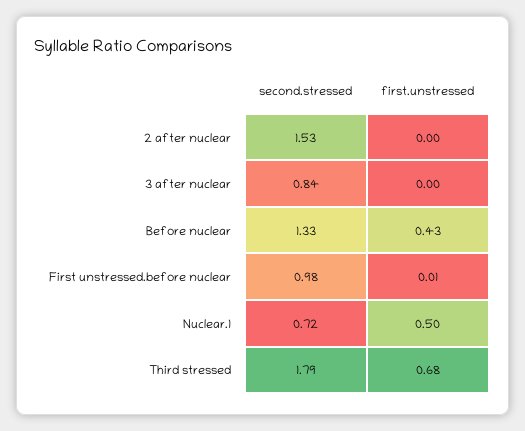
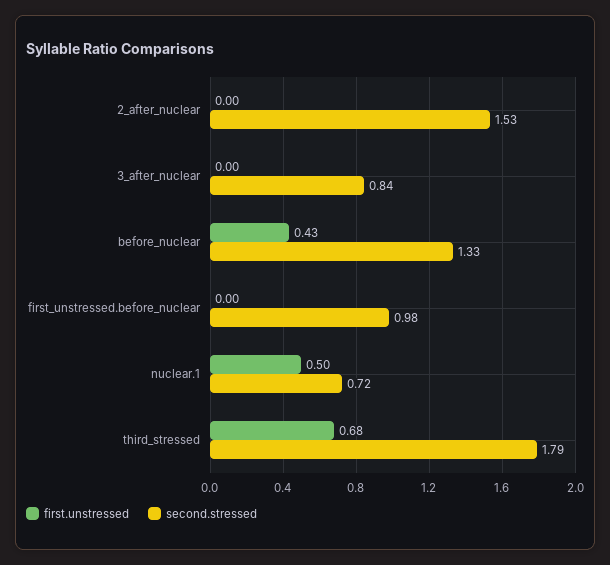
  {
    "second.stressed": {
      "2 after nuclear": 1.53,
      "3 after nuclear": 0.84,
      "Before nuclear": 1.33,
      "First unstressed.before nuclear": 0.98,
      "Nuclear.1": 0.72,
      "Third stressed": 1.79
    },
    "first.unstressed": {
      "2 after nuclear": 0,
      "3 after nuclear": 0,
      "Before nuclear": 0.43,
-     "First unstressed.before nuclear": 0.01,
+     "First unstressed.before nuclear": 0,
      "Nuclear.1": 0.5,
      "Third stressed": 0.68
    }
  }

